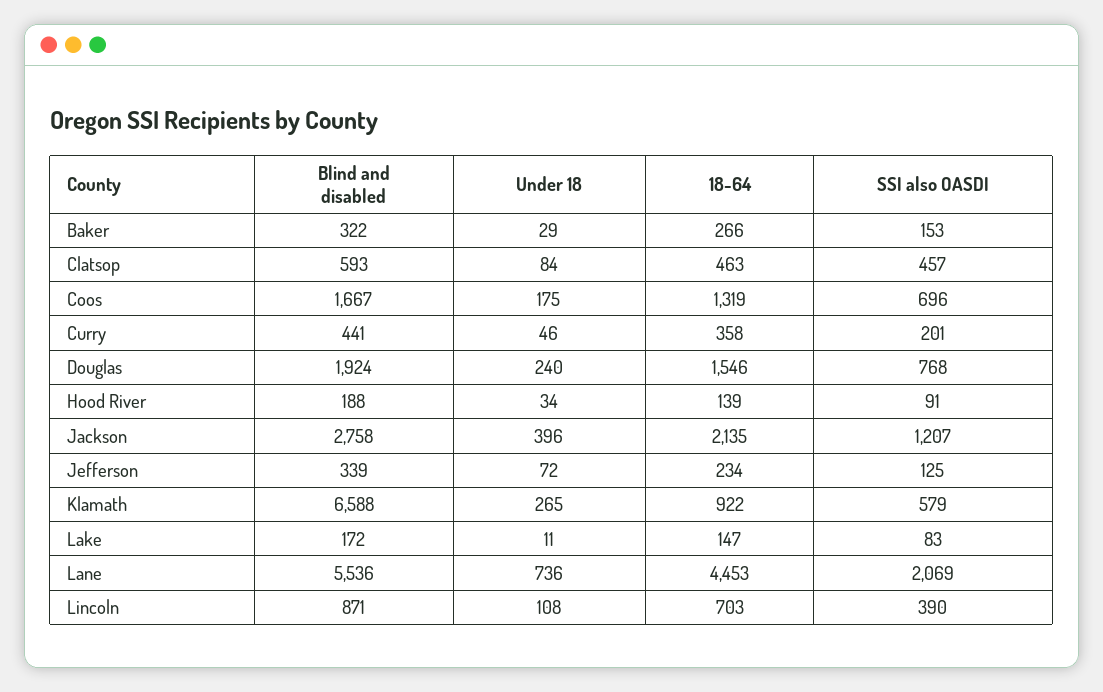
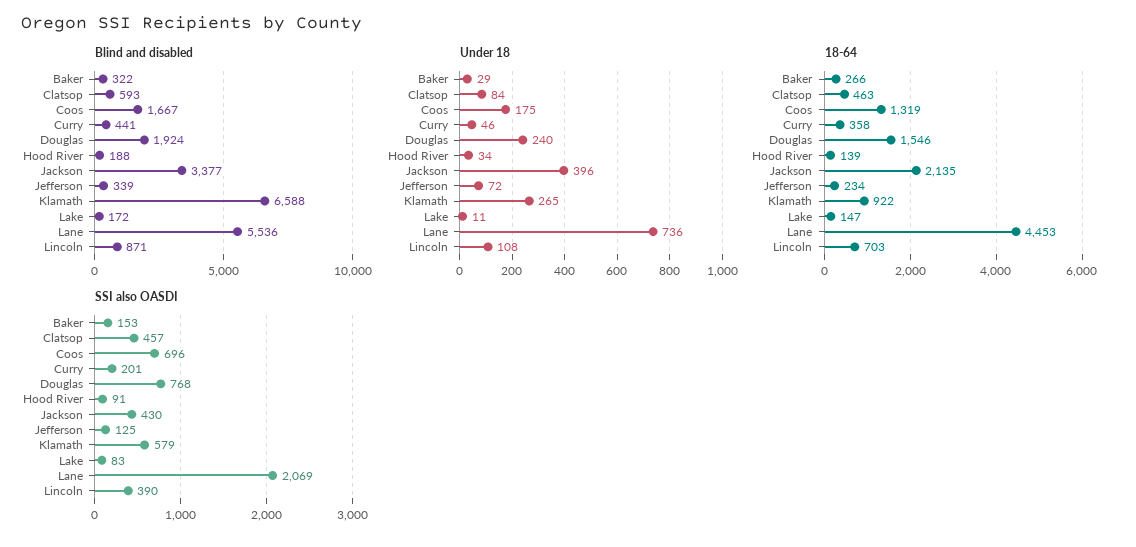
  {
    "Blind and disabled": {
      "Baker": 322,
      "Clatsop": 593,
      "Coos": 1667,
      "Curry": 441,
      "Douglas": 1924,
      "Hood River": 188,
-     "Jackson": 2758,
+     "Jackson": 3377,
      "Jefferson": 339,
      "Klamath": 6588,
      "Lake": 172,
      "Lane": 5536,
      "Lincoln": 871
    },
    "Under 18": {
      "Baker": 29,
      "Clatsop": 84,
      "Coos": 175,
      "Curry": 46,
      "Douglas": 240,
      "Hood River": 34,
      "Jackson": 396,
      "Jefferson": 72,
      "Klamath": 265,
      "Lake": 11,
      "Lane": 736,
      "Lincoln": 108
    },
    "18-64": {
      "Baker": 266,
      "Clatsop": 463,
      "Coos": 1319,
      "Curry": 358,
      "Douglas": 1546,
      "Hood River": 139,
      "Jackson": 2135,
      "Jefferson": 234,
      "Klamath": 922,
      "Lake": 147,
      "Lane": 4453,
      "Lincoln": 703
    },
    "SSI also OASDI": {
      "Baker": 153,
      "Clatsop": 457,
      "Coos": 696,
      "Curry": 201,
      "Douglas": 768,
      "Hood River": 91,
-     "Jackson": 1207,
+     "Jackson": 430,
      "Jefferson": 125,
      "Klamath": 579,
      "Lake": 83,
      "Lane": 2069,
      "Lincoln": 390
    }
  }

